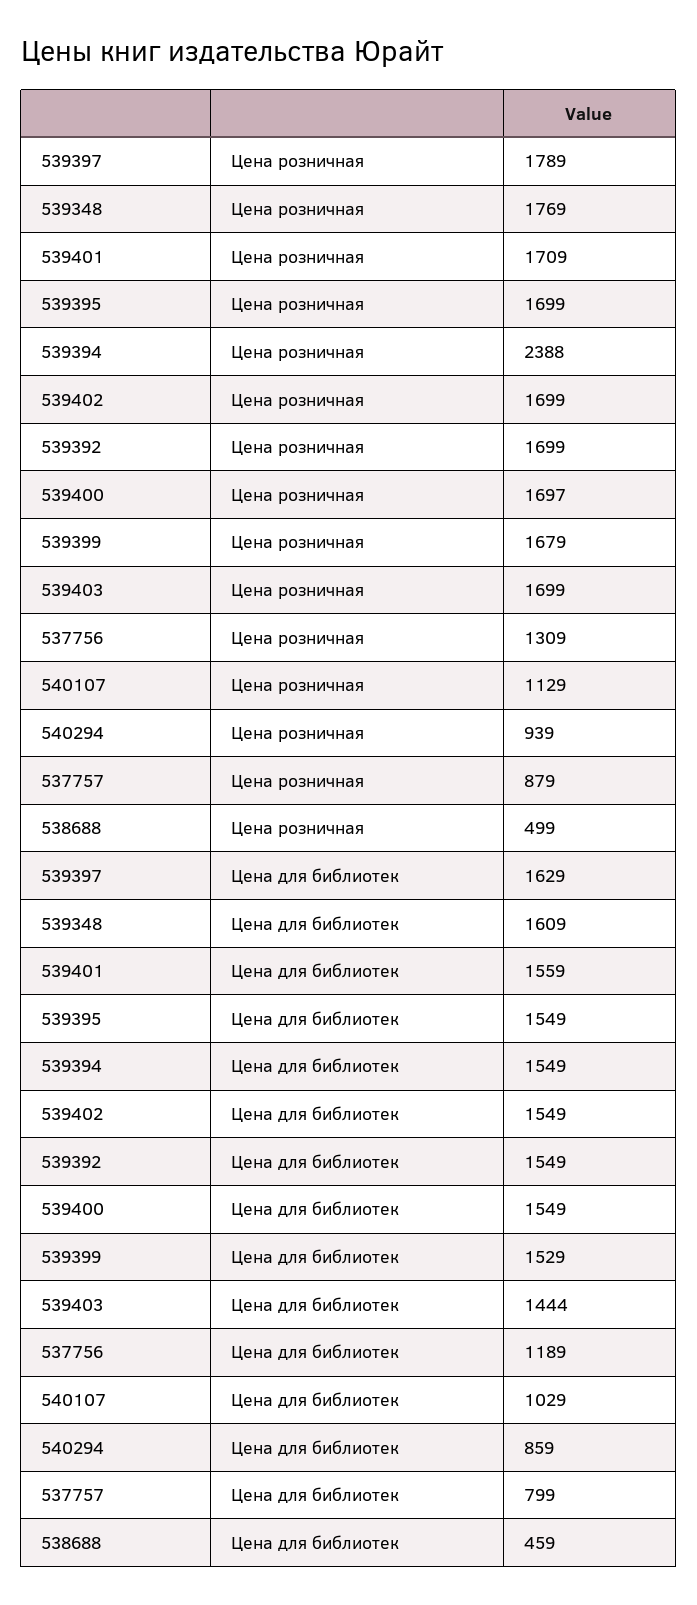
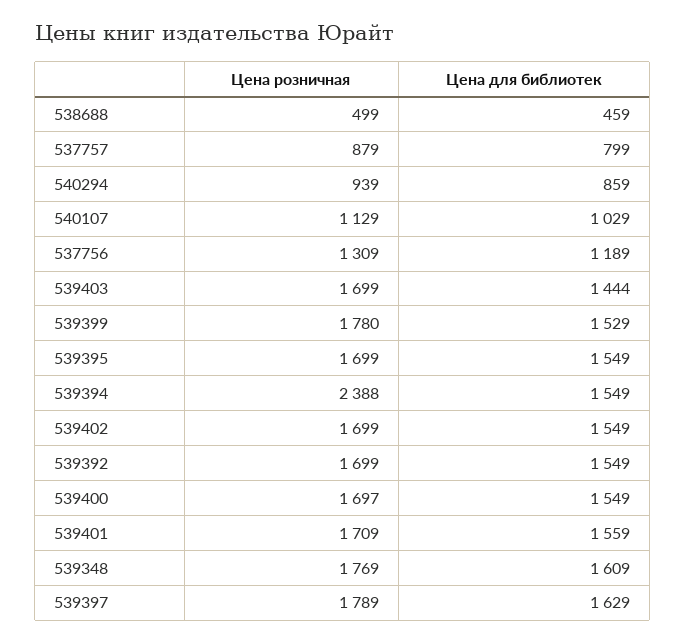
  {
    "539397": {
      "Цена розничная": 1789,
      "Цена для библиотек": 1629
    },
    "539348": {
      "Цена розничная": 1769,
      "Цена для библиотек": 1609
    },
    "539401": {
      "Цена розничная": 1709,
      "Цена для библиотек": 1559
    },
    "539395": {
      "Цена розничная": 1699,
      "Цена для библиотек": 1549
    },
    "539394": {
      "Цена розничная": 2388,
      "Цена для библиотек": 1549
    },
    "539402": {
      "Цена розничная": 1699,
      "Цена для библиотек": 1549
    },
    "539392": {
      "Цена розничная": 1699,
      "Цена для библиотек": 1549
    },
    "539400": {
      "Цена розничная": 1697,
      "Цена для библиотек": 1549
    },
    "539399": {
-     "Цена розничная": 1679,
+     "Цена розничная": 1780,
      "Цена для библиотек": 1529
    },
    "539403": {
      "Цена розничная": 1699,
      "Цена для библиотек": 1444
    },
    "537756": {
      "Цена розничная": 1309,
      "Цена для библиотек": 1189
    },
    "540107": {
      "Цена розничная": 1129,
      "Цена для библиотек": 1029
    },
    "540294": {
      "Цена розничная": 939,
      "Цена для библиотек": 859
    },
    "537757": {
      "Цена розничная": 879,
      "Цена для библиотек": 799
    },
    "538688": {
      "Цена розничная": 499,
      "Цена для библиотек": 459
    }
  }

